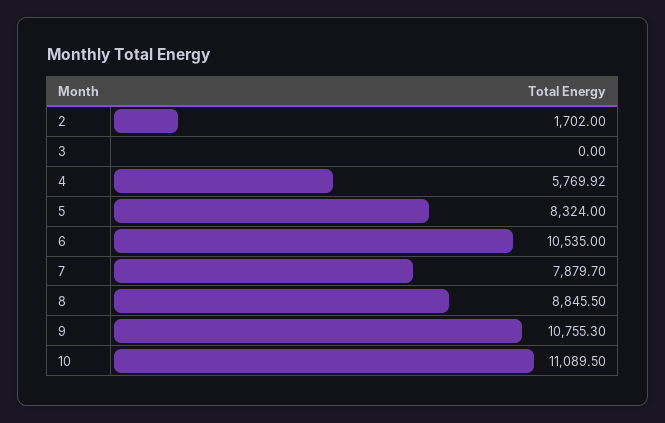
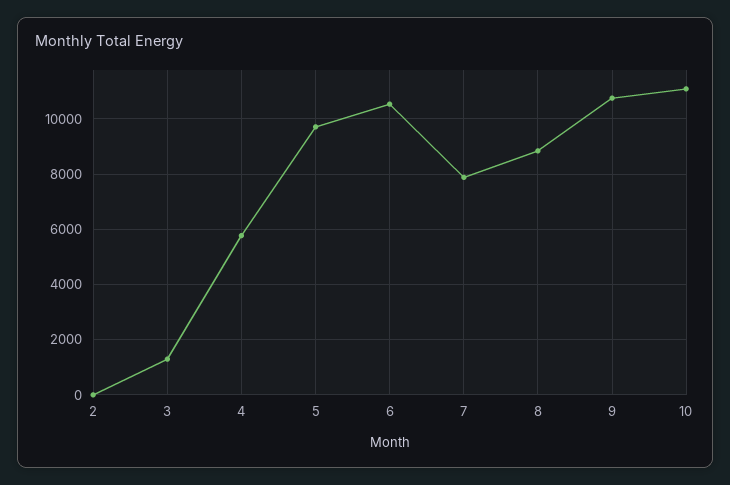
  {
-   "2": 1702,
+   "2": 0,
-   "3": 0,
+   "3": 1250,
    "4": 5769.92,
-   "5": 8324,
+   "5": 9750,
    "6": 10535,
    "7": 7879.7,
    "8": 8845.5,
    "9": 10755.3,
    "10": 11089.5
  }

